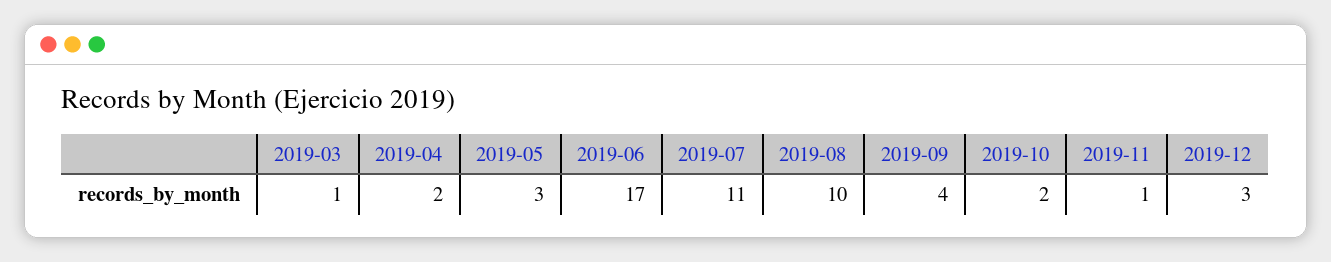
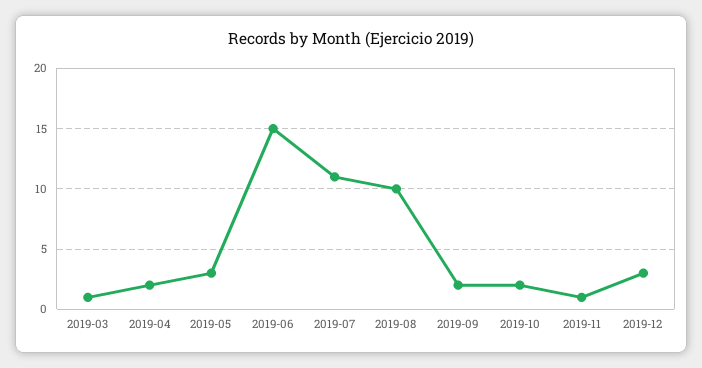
  {
    "2019-03": 1,
    "2019-04": 2,
    "2019-05": 3,
-   "2019-06": 17,
+   "2019-06": 15,
    "2019-07": 11,
    "2019-08": 10,
-   "2019-09": 4,
+   "2019-09": 2,
    "2019-10": 2,
    "2019-11": 1,
    "2019-12": 3
  }

